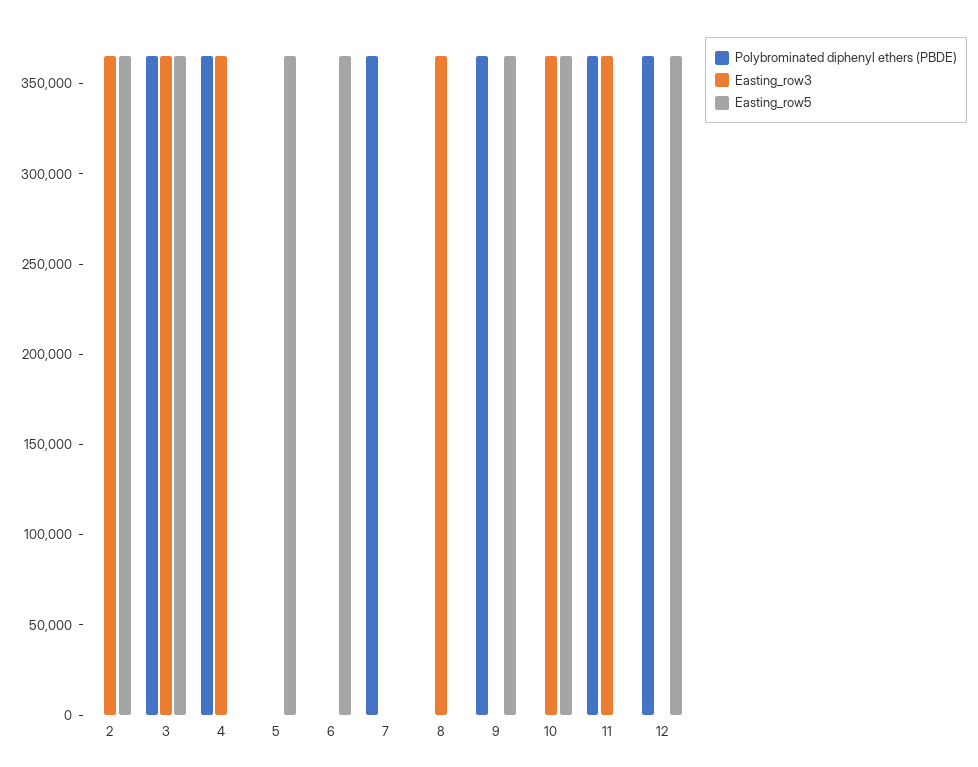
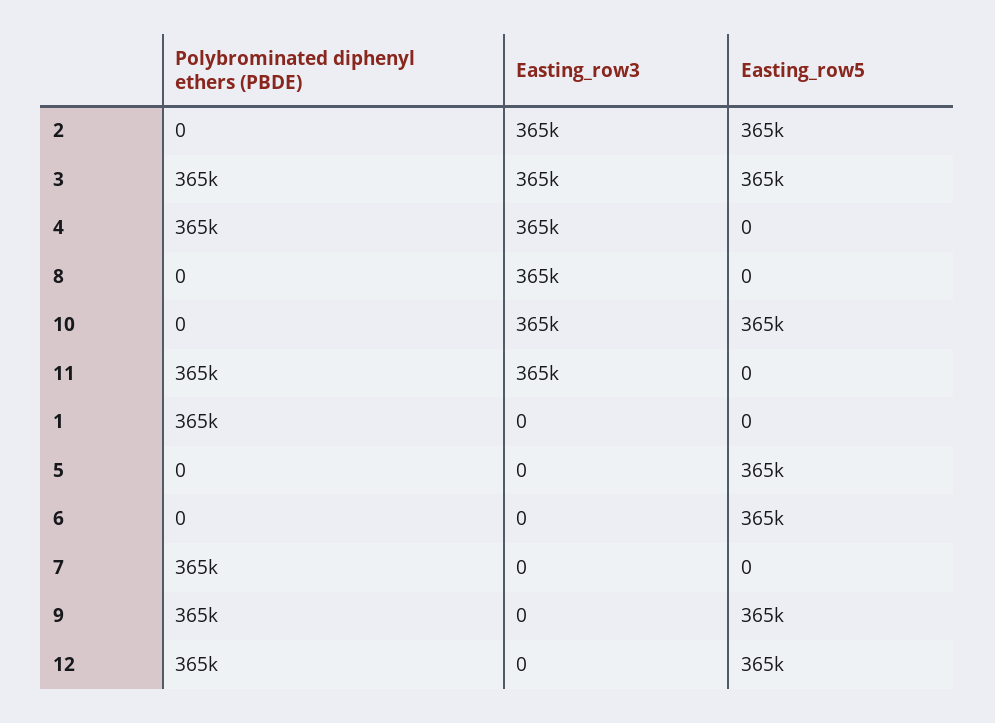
  {
    "Polybrominated diphenyl ethers (PBDE)": {
      "2": 0,
      "3": 365000,
      "4": 365000,
      "5": 0,
      "6": 0,
      "7": 365000,
      "8": 0,
      "9": 365000,
      "10": 0,
      "11": 365000,
-     "12": 365000
+     "12": 365000,
+     "1": 365000
    },
    "Easting_row3": {
      "2": 365000,
      "3": 365000,
      "4": 365000,
      "5": 0,
      "6": 0,
      "7": 0,
      "8": 365000,
      "9": 0,
      "10": 365000,
      "11": 365000,
-     "12": 0
+     "12": 0,
+     "1": 0
    },
    "Easting_row5": {
      "2": 365000,
      "3": 365000,
      "4": 0,
      "5": 365000,
      "6": 365000,
      "7": 0,
      "8": 0,
      "9": 365000,
      "10": 365000,
      "11": 0,
-     "12": 365000
+     "12": 365000,
+     "1": 0
    }
  }

